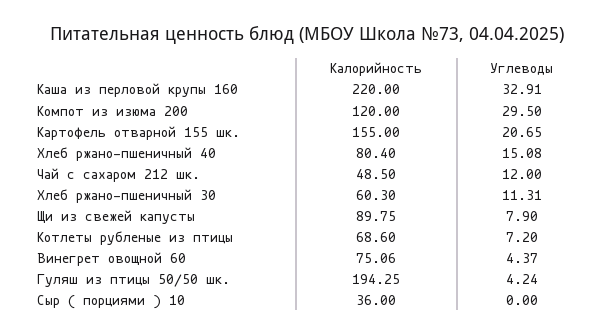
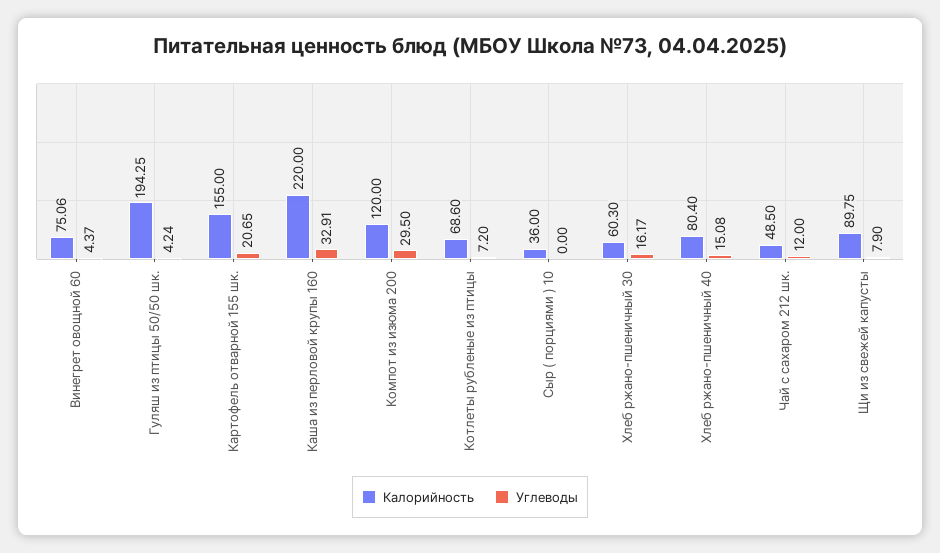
  {
    "Калорийность": {
      "Каша из перловой крупы 160": 220,
      "Компот из изюма 200": 120,
      "Картофель отварной 155 шк.": 155,
      "Хлеб ржано-пшеничный 40": 80.4,
      "Чай с сахаром 212 шк.": 48.5,
      "Хлеб ржано-пшеничный 30": 60.3,
      "Щи из свежей капусты": 89.75,
      "Котлеты рубленые из птицы": 68.6,
      "Винегрет овощной 60": 75.06,
      "Гуляш из птицы 50/50 шк.": 194.25,
      "Сыр ( порциями ) 10": 36
    },
    "Углеводы": {
      "Каша из перловой крупы 160": 32.91,
      "Компот из изюма 200": 29.5,
      "Картофель отварной 155 шк.": 20.65,
      "Хлеб ржано-пшеничный 40": 15.08,
      "Чай с сахаром 212 шк.": 12,
-     "Хлеб ржано-пшеничный 30": 11.31,
+     "Хлеб ржано-пшеничный 30": 16.17,
      "Щи из свежей капусты": 7.9,
      "Котлеты рубленые из птицы": 7.2,
      "Винегрет овощной 60": 4.37,
      "Гуляш из птицы 50/50 шк.": 4.24,
      "Сыр ( порциями ) 10": 0
    }
  }

